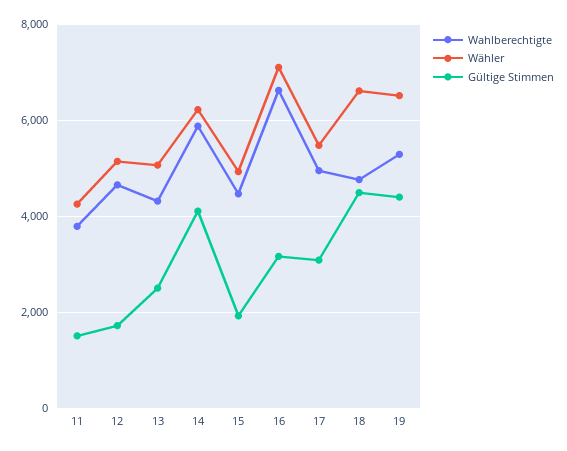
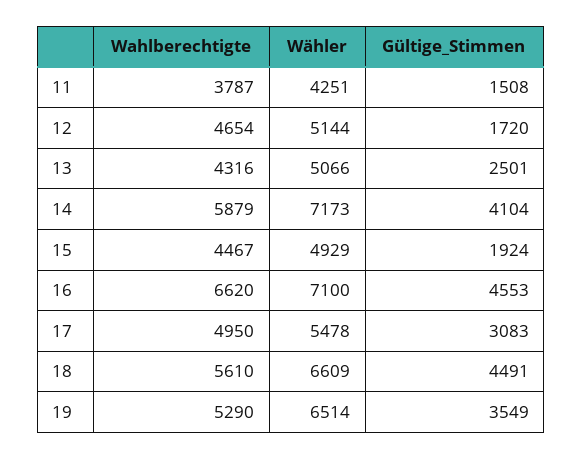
  {
    "Wahlberechtigte": {
      "11": 3787,
      "12": 4654,
      "13": 4316,
      "14": 5879,
      "15": 4467,
      "16": 6620,
      "17": 4950,
-     "18": 4800,
+     "18": 5610,
      "19": 5290
    },
    "Wähler": {
      "11": 4251,
      "12": 5144,
      "13": 5066,
-     "14": 6200,
+     "14": 7173,
      "15": 4929,
      "16": 7100,
      "17": 5478,
      "18": 6609,
      "19": 6514
    },
    "Gültige Stimmen": {
      "11": 1508,
      "12": 1720,
      "13": 2501,
      "14": 4104,
      "15": 1924,
-     "16": 3200,
+     "16": 4553,
      "17": 3083,
      "18": 4491,
-     "19": 4400
+     "19": 3549
    }
  }

